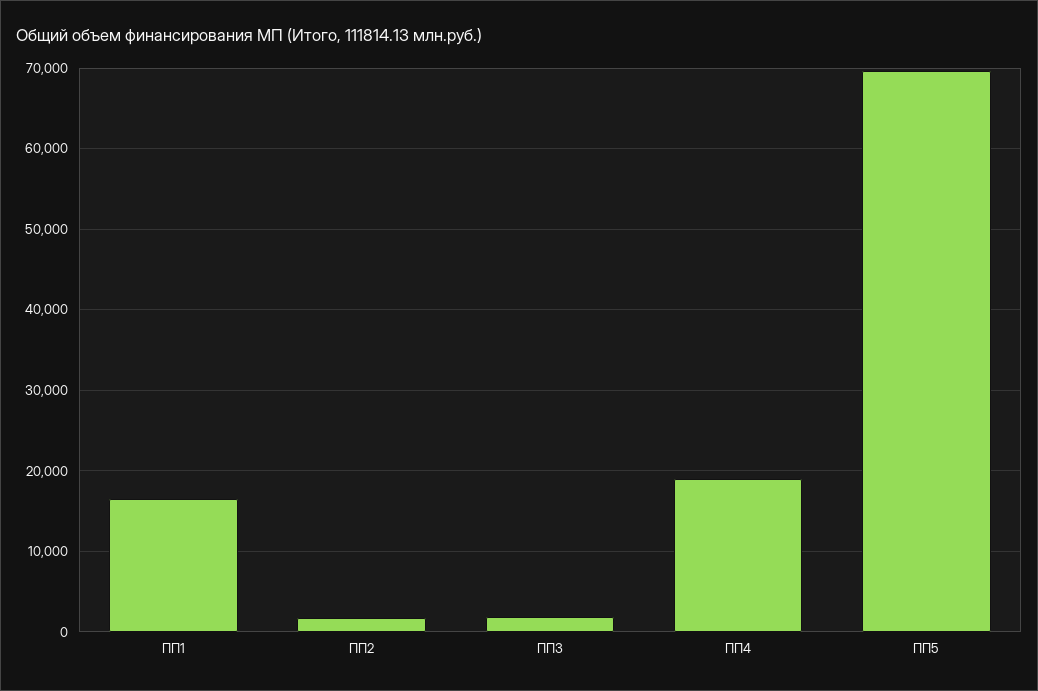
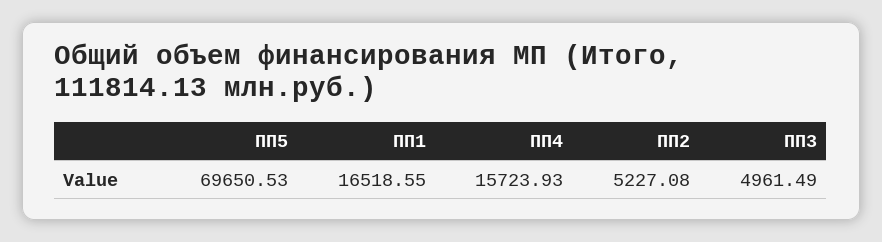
  {
    "ПП1": 16518.55,
-   "ПП2": 2000,
+   "ПП2": 5227.08,
-   "ПП3": 2000,
+   "ПП3": 4961.49,
-   "ПП4": 19000,
+   "ПП4": 15723.93,
    "ПП5": 69650.53
  }

